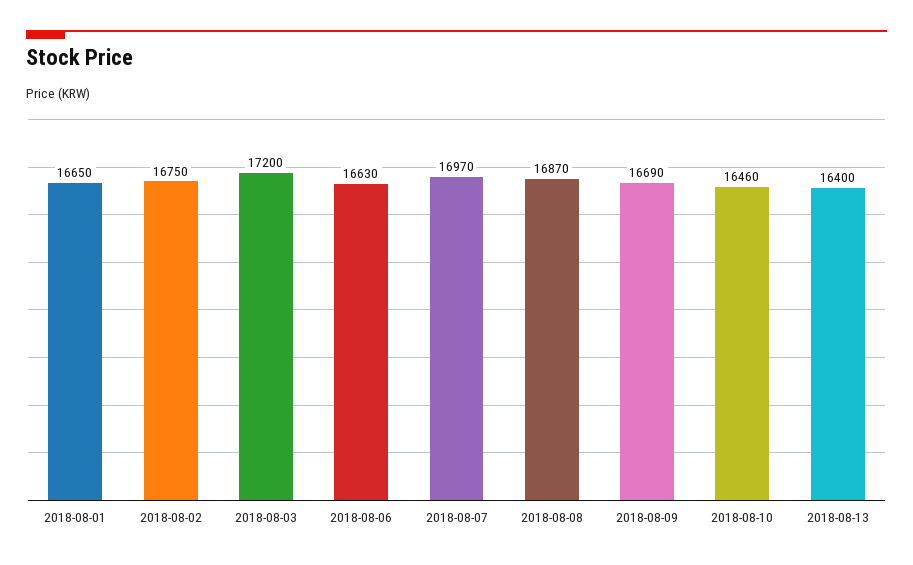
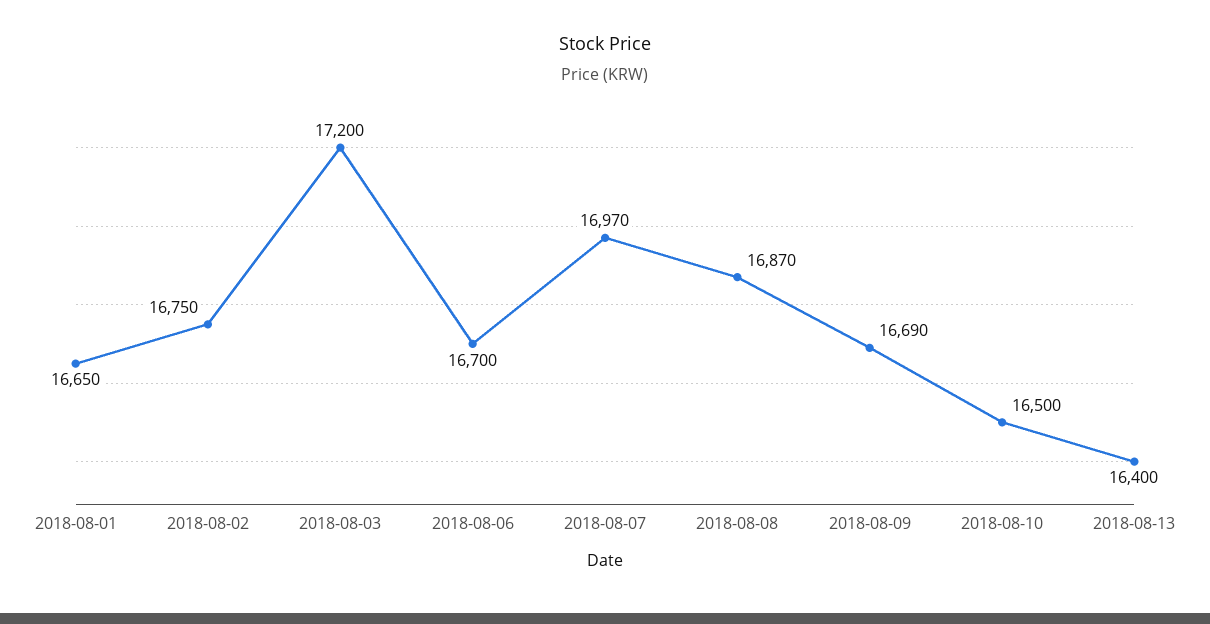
  {
    "2018-08-01": 16650,
    "2018-08-02": 16750,
    "2018-08-03": 17200,
-   "2018-08-06": 16630,
+   "2018-08-06": 16700,
    "2018-08-07": 16970,
    "2018-08-08": 16870,
    "2018-08-09": 16690,
-   "2018-08-10": 16460,
+   "2018-08-10": 16500,
    "2018-08-13": 16400
  }

